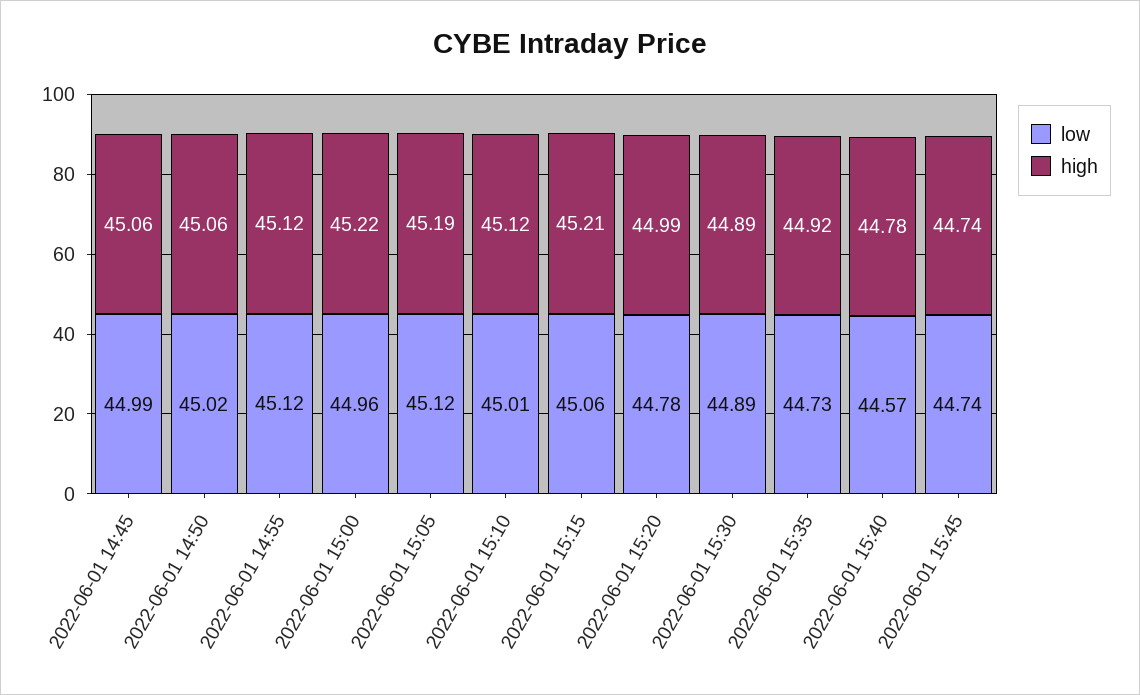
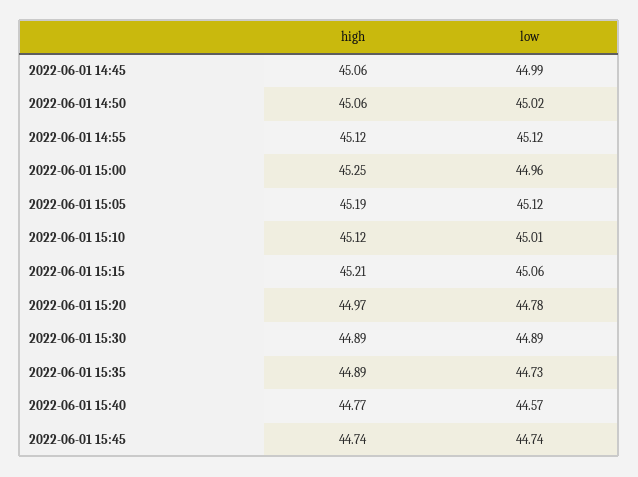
  {
    "low": {
      "2022-06-01 14:45": 44.99,
      "2022-06-01 14:50": 45.02,
      "2022-06-01 14:55": 45.12,
      "2022-06-01 15:00": 44.96,
      "2022-06-01 15:05": 45.12,
      "2022-06-01 15:10": 45.01,
      "2022-06-01 15:15": 45.06,
      "2022-06-01 15:20": 44.78,
      "2022-06-01 15:30": 44.89,
      "2022-06-01 15:35": 44.73,
      "2022-06-01 15:40": 44.57,
      "2022-06-01 15:45": 44.74
    },
    "high": {
      "2022-06-01 14:45": 45.06,
      "2022-06-01 14:50": 45.06,
      "2022-06-01 14:55": 45.12,
-     "2022-06-01 15:00": 45.22,
+     "2022-06-01 15:00": 45.25,
      "2022-06-01 15:05": 45.19,
      "2022-06-01 15:10": 45.12,
      "2022-06-01 15:15": 45.21,
-     "2022-06-01 15:20": 44.99,
+     "2022-06-01 15:20": 44.97,
      "2022-06-01 15:30": 44.89,
-     "2022-06-01 15:35": 44.92,
+     "2022-06-01 15:35": 44.89,
-     "2022-06-01 15:40": 44.78,
+     "2022-06-01 15:40": 44.77,
      "2022-06-01 15:45": 44.74
    }
  }

